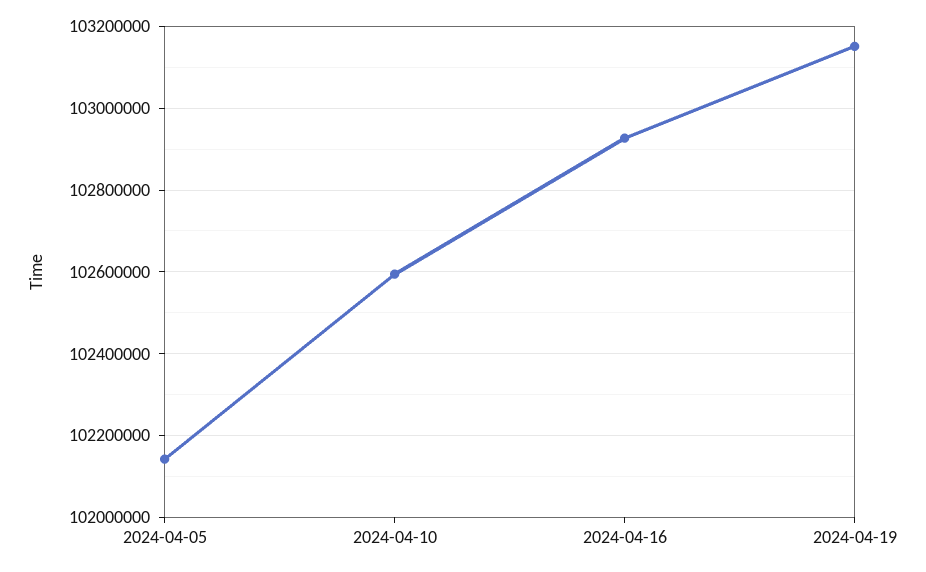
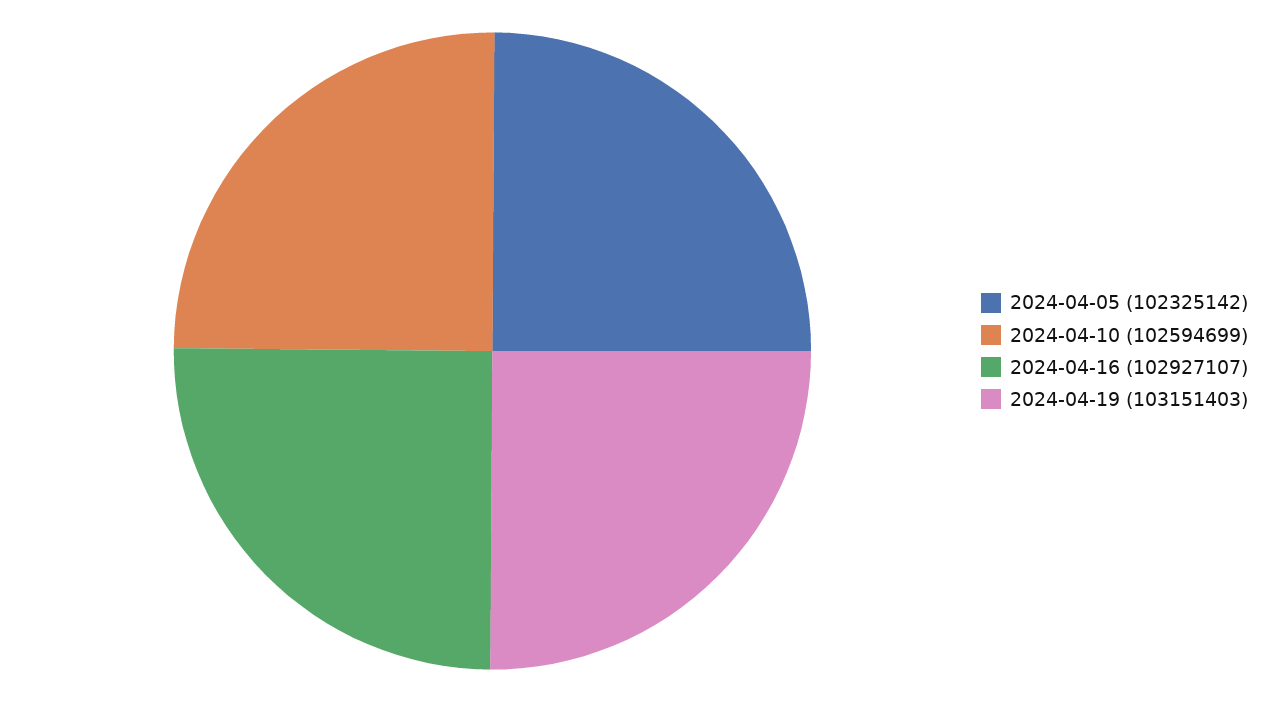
  {
-   "2024-04-05": 102140000,
+   "2024-04-05": 102325142,
    "2024-04-10": 102594699,
    "2024-04-16": 102927107,
    "2024-04-19": 103151403
  }

